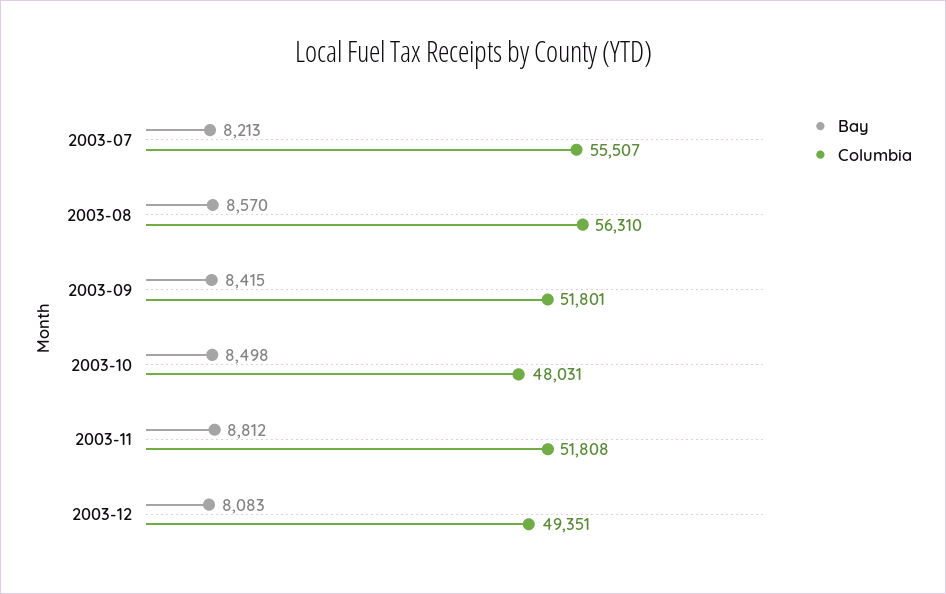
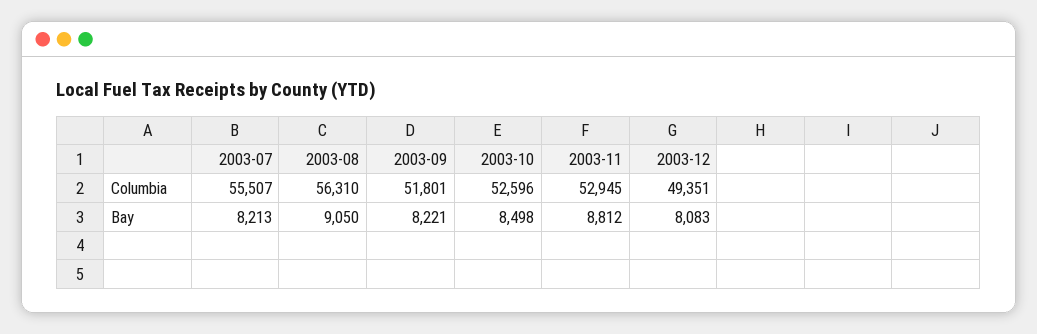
  {
    "Bay": {
      "2003-07": 8213,
-     "2003-08": 8570,
+     "2003-08": 9050,
-     "2003-09": 8415,
+     "2003-09": 8221,
      "2003-10": 8498,
      "2003-11": 8812,
      "2003-12": 8083
    },
    "Columbia": {
      "2003-07": 55507,
      "2003-08": 56310,
      "2003-09": 51801,
-     "2003-10": 48031,
+     "2003-10": 52596,
-     "2003-11": 51808,
+     "2003-11": 52945,
      "2003-12": 49351
    }
  }

